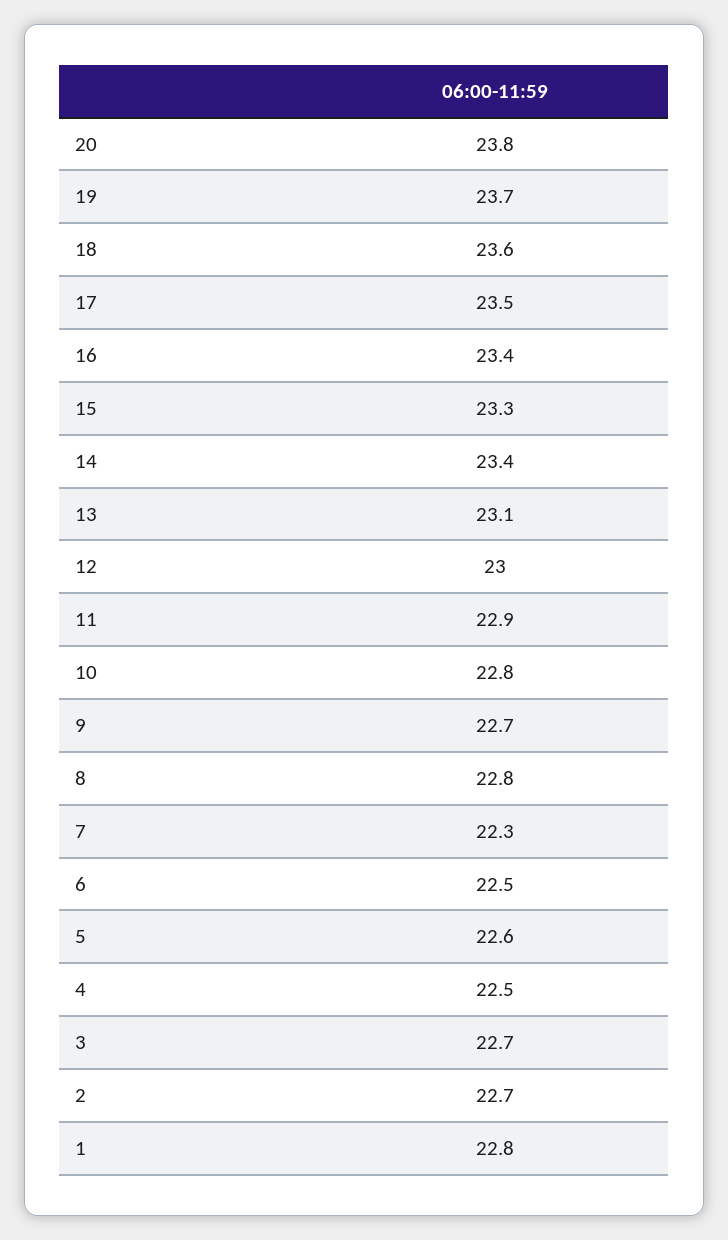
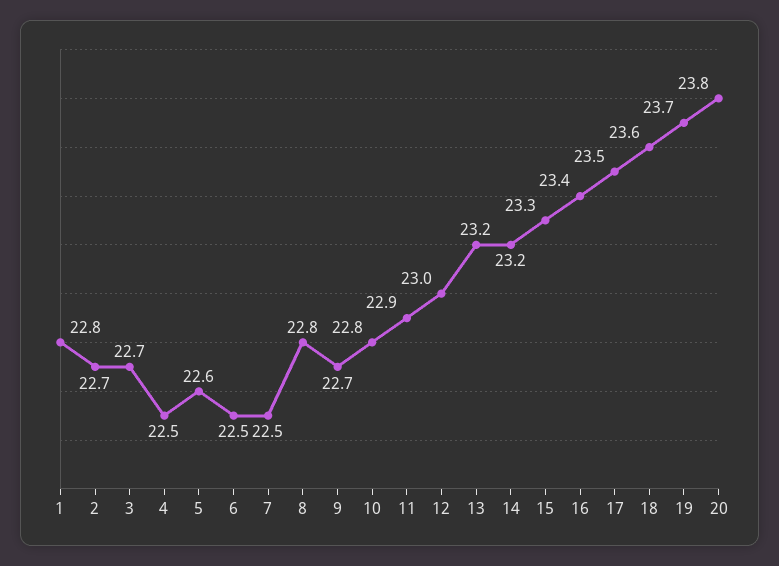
  {
    "20": 23.8,
    "19": 23.7,
    "18": 23.6,
    "17": 23.5,
    "16": 23.4,
    "15": 23.3,
-   "14": 23.4,
+   "14": 23.2,
-   "13": 23.1,
+   "13": 23.2,
    "12": 23,
    "11": 22.9,
    "10": 22.8,
    "9": 22.7,
    "8": 22.8,
-   "7": 22.3,
+   "7": 22.5,
    "6": 22.5,
    "5": 22.6,
    "4": 22.5,
    "3": 22.7,
    "2": 22.7,
    "1": 22.8
  }

